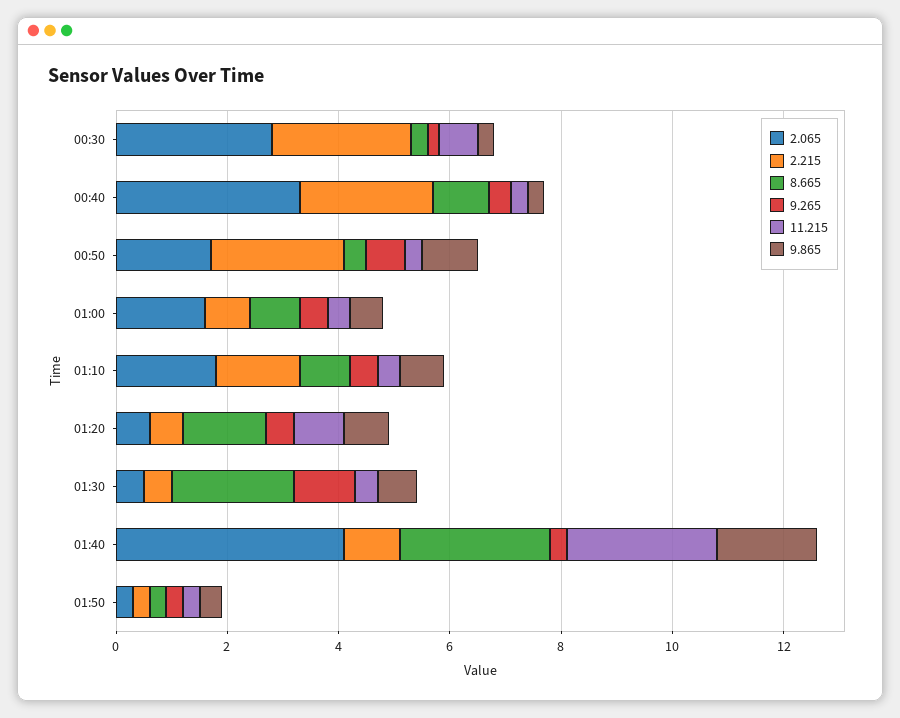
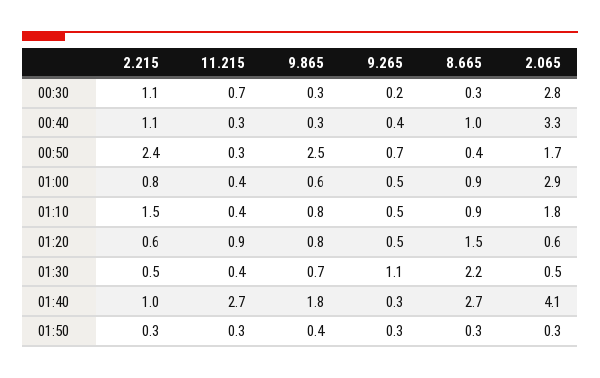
  {
    "2.065": {
      "00:30": 2.8,
      "00:40": 3.3,
      "00:50": 1.7,
-     "01:00": 1.5,
+     "01:00": 2.9,
      "01:10": 1.8,
      "01:20": 0.6,
      "01:30": 0.5,
      "01:40": 4.1,
      "01:50": 0.3
    },
    "2.215": {
-     "00:30": 2.5,
+     "00:30": 1.1,
-     "00:40": 2.5,
+     "00:40": 1.1,
      "00:50": 2.4,
      "01:00": 0.8,
      "01:10": 1.5,
      "01:20": 0.6,
      "01:30": 0.5,
      "01:40": 1,
      "01:50": 0.3
    },
    "8.665": {
      "00:30": 0.3,
      "00:40": 1,
      "00:50": 0.4,
      "01:00": 0.9,
      "01:10": 0.9,
      "01:20": 1.5,
      "01:30": 2.2,
      "01:40": 2.7,
      "01:50": 0.3
    },
    "9.265": {
      "00:30": 0.2,
      "00:40": 0.4,
      "00:50": 0.7,
      "01:00": 0.5,
      "01:10": 0.5,
      "01:20": 0.5,
      "01:30": 1.1,
      "01:40": 0.3,
      "01:50": 0.3
    },
    "11.215": {
      "00:30": 0.7,
      "00:40": 0.3,
      "00:50": 0.3,
      "01:00": 0.4,
      "01:10": 0.4,
      "01:20": 0.9,
      "01:30": 0.4,
      "01:40": 2.7,
      "01:50": 0.3
    },
    "9.865": {
      "00:30": 0.3,
      "00:40": 0.3,
-     "00:50": 1,
+     "00:50": 2.5,
      "01:00": 0.6,
      "01:10": 0.8,
      "01:20": 0.8,
      "01:30": 0.7,
      "01:40": 1.8,
      "01:50": 0.4
    }
  }

